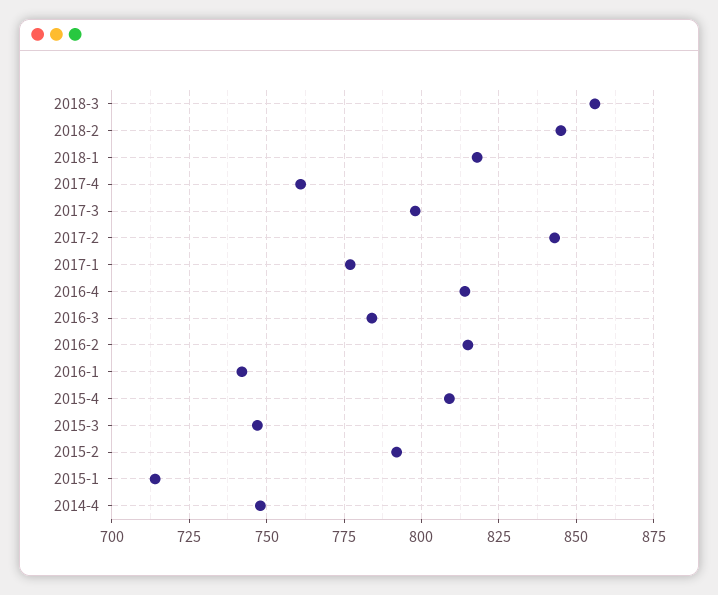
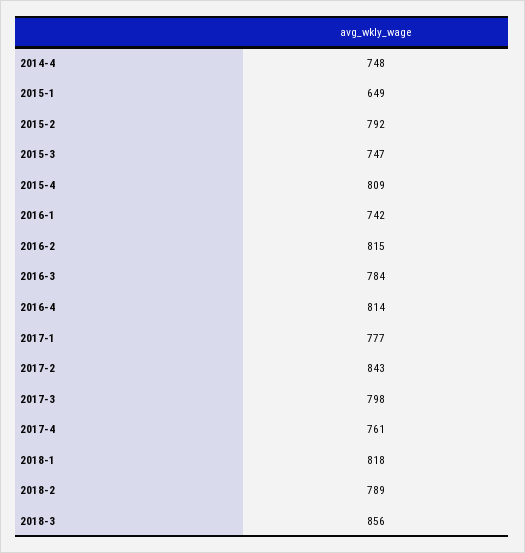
  {
    "2018-3": 856,
-   "2018-2": 845,
+   "2018-2": 789,
    "2018-1": 818,
    "2017-4": 761,
    "2017-3": 798,
    "2017-2": 843,
    "2017-1": 777,
    "2016-4": 814,
    "2016-3": 784,
    "2016-2": 815,
    "2016-1": 742,
    "2015-4": 809,
    "2015-3": 747,
    "2015-2": 792,
-   "2015-1": 715,
+   "2015-1": 649,
    "2014-4": 748
  }

